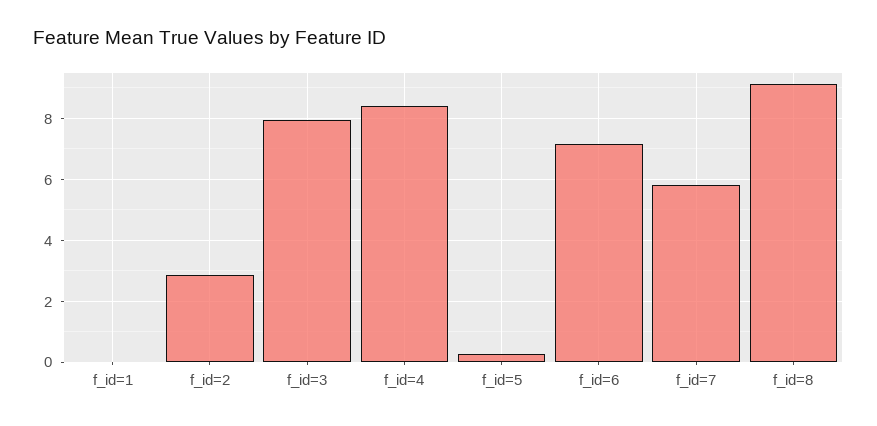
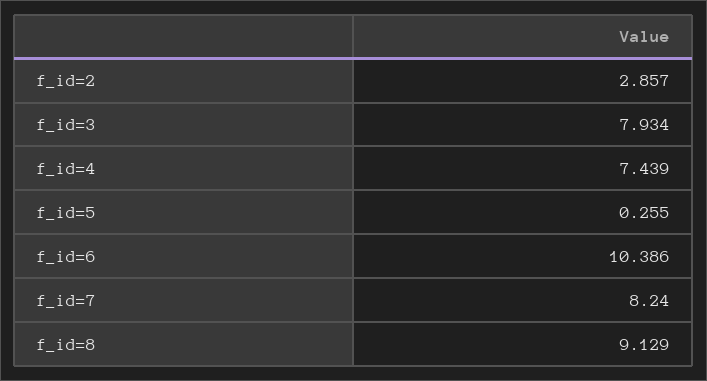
  {
-   "f_id=1": 0,
    "f_id=2": 2.857,
    "f_id=3": 7.934,
-   "f_id=4": 8.4,
+   "f_id=4": 7.439,
    "f_id=5": 0.255,
-   "f_id=6": 7.2,
+   "f_id=6": 10.386,
-   "f_id=7": 5.8,
+   "f_id=7": 8.24,
    "f_id=8": 9.129
  }

